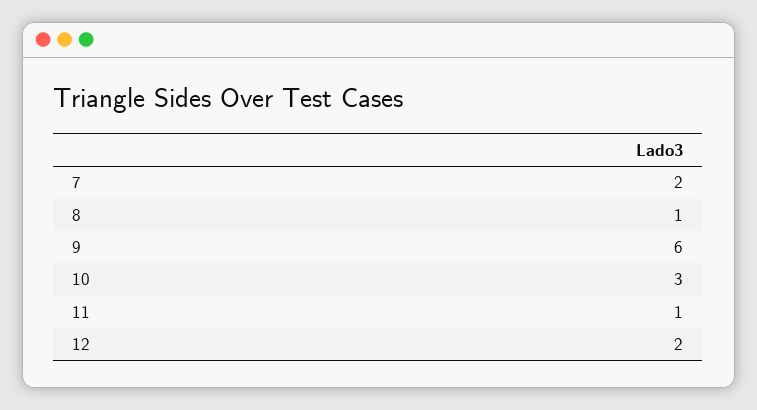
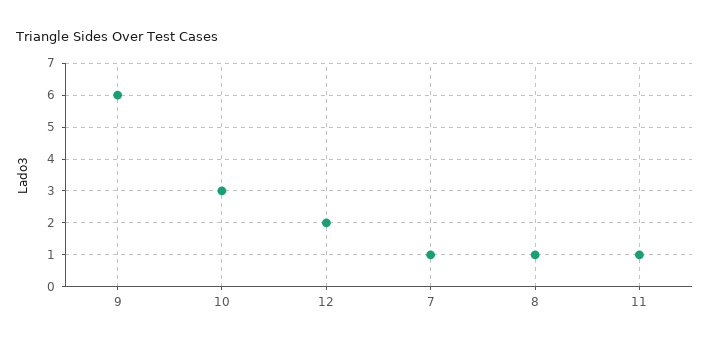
  {
-   "7": 2,
+   "7": 1,
    "8": 1,
    "9": 6,
    "10": 3,
    "11": 1,
    "12": 2
  }

